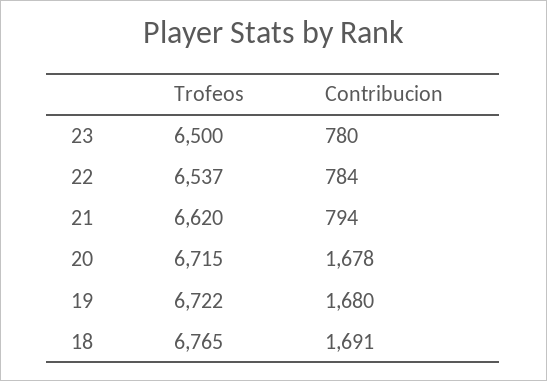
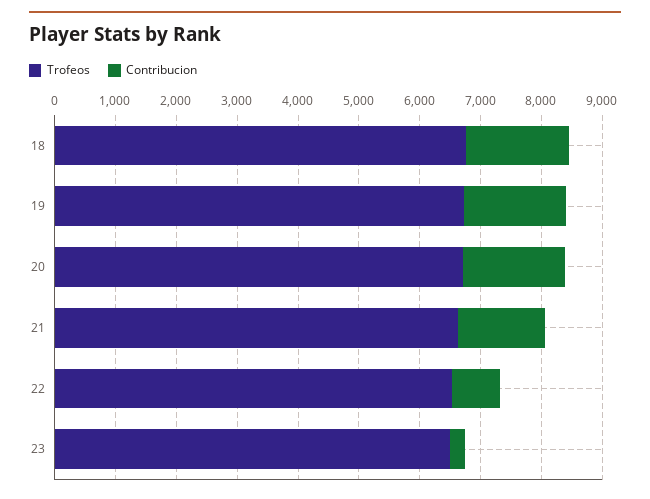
  {
    "Trofeos": {
      "23": 6500,
      "22": 6537,
      "21": 6620,
      "20": 6715,
      "19": 6722,
      "18": 6765
    },
    "Contribucion": {
-     "23": 780,
+     "23": 200,
      "22": 784,
-     "21": 794,
+     "21": 1400,
      "20": 1678,
      "19": 1680,
      "18": 1691
    }
  }

